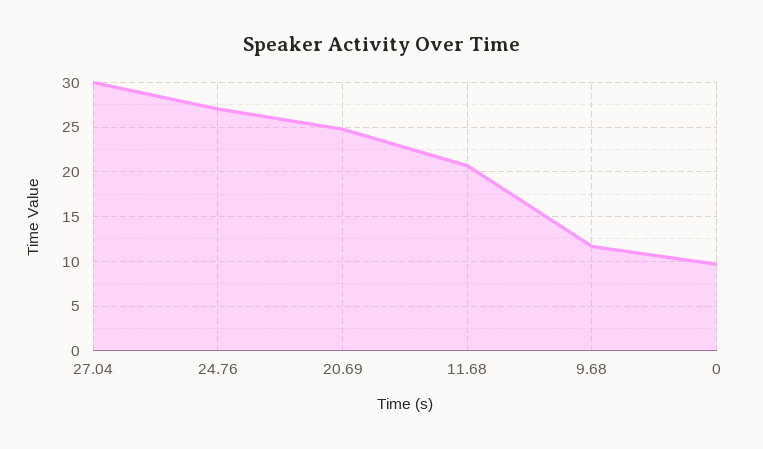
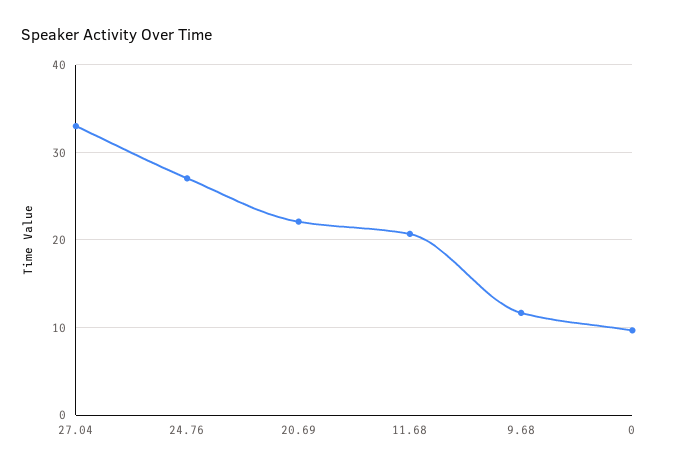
  {
-   "27.04": 30,
+   "27.04": 33,
    "24.76": 27,
-   "20.69": 25,
+   "20.69": 22,
    "11.68": 21,
    "9.68": 12,
    "0": 10
  }

